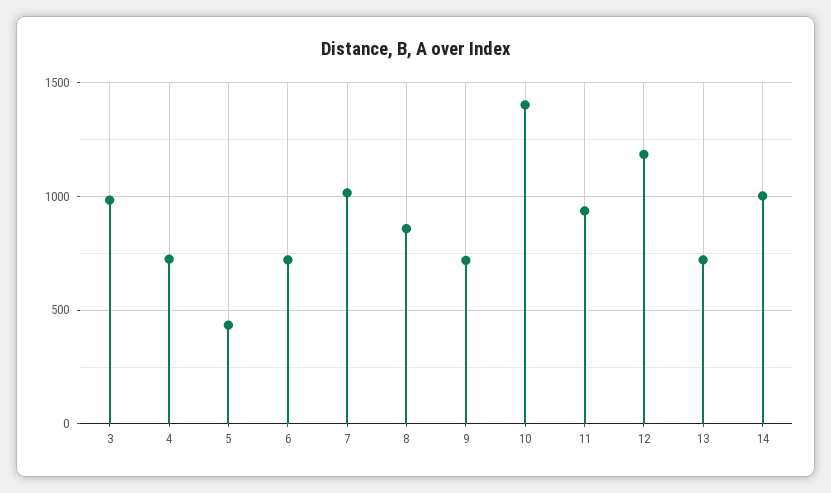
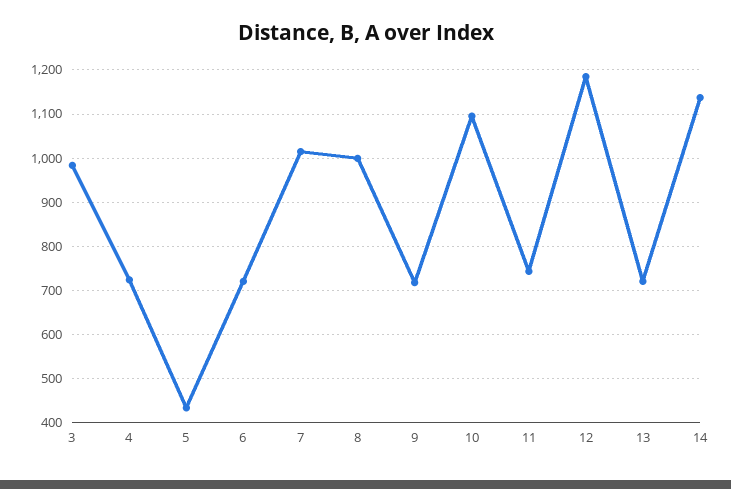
  {
    "3": 980,
    "4": 720,
    "5": 440,
    "6": 720,
    "7": 1020,
-   "8": 850,
+   "8": 1000,
    "9": 720,
-   "10": 1400,
+   "10": 1100,
-   "11": 950,
+   "11": 740,
    "12": 1180,
    "13": 720,
-   "14": 1000
+   "14": 1140
  }

